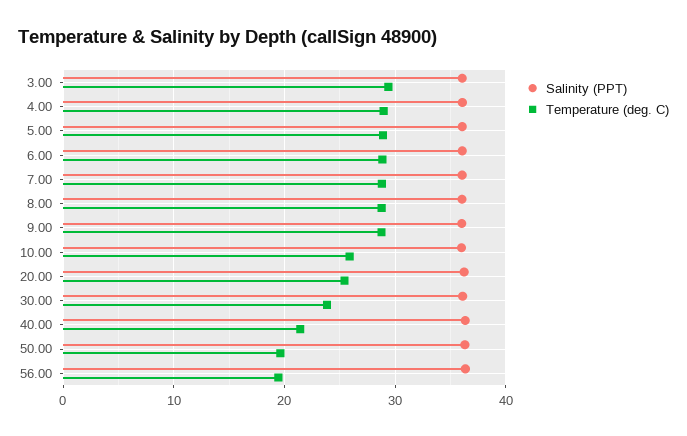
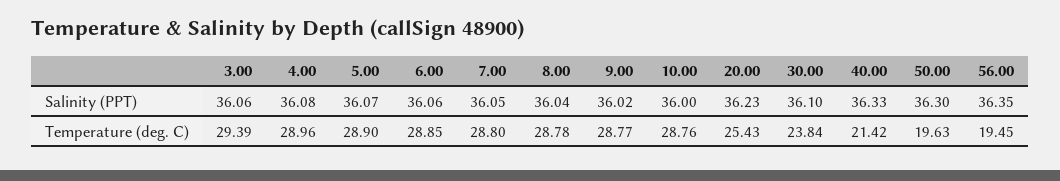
  {
    "Salinity (PPT)": {
      "3.00": 36.06,
      "4.00": 36.08,
      "5.00": 36.07,
      "6.00": 36.06,
      "7.00": 36.05,
      "8.00": 36.04,
      "9.00": 36.02,
      "10.00": 36,
      "20.00": 36.23,
      "30.00": 36.1,
      "40.00": 36.33,
      "50.00": 36.3,
      "56.00": 36.35
    },
    "Temperature (deg. C)": {
      "3.00": 29.39,
      "4.00": 28.96,
      "5.00": 28.9,
      "6.00": 28.85,
      "7.00": 28.8,
      "8.00": 28.78,
      "9.00": 28.77,
-     "10.00": 26,
+     "10.00": 28.76,
      "20.00": 25.43,
      "30.00": 23.84,
      "40.00": 21.42,
      "50.00": 19.63,
      "56.00": 19.45
    }
  }

